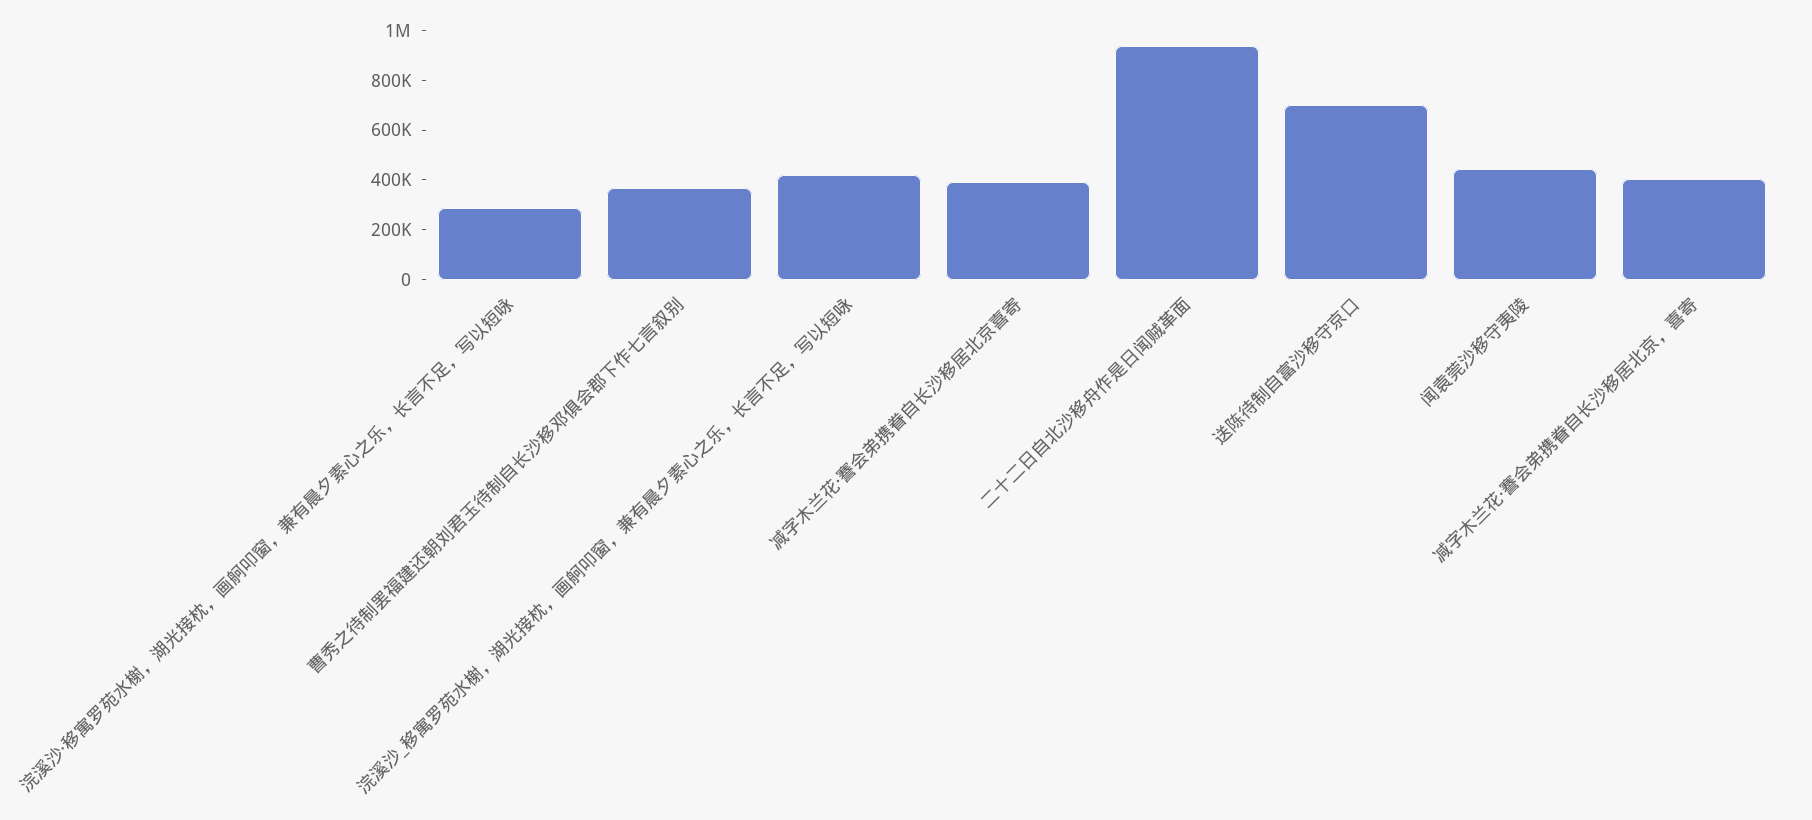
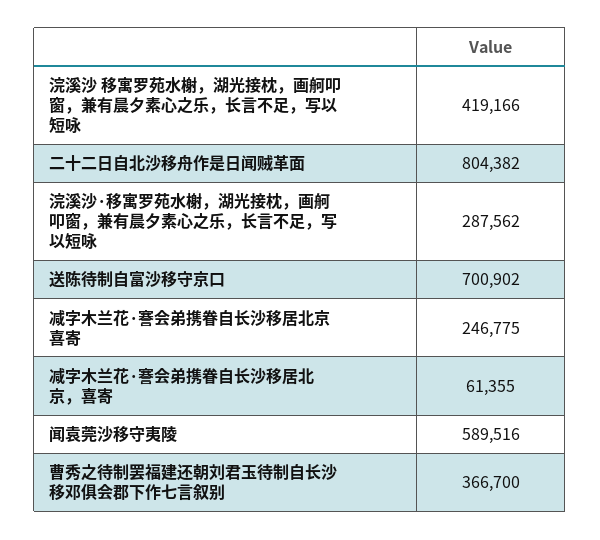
  {
    "浣溪沙·移寓罗苑水榭，湖光接枕，画舸叩窗，兼有晨夕素心之乐，长言不足，写以短咏": 287562,
    "曹秀之待制罢福建还朝刘君玉待制自长沙移邓俱会郡下作七言叙别": 366700,
    "浣溪沙_移寓罗苑水榭，湖光接枕，画舸叩窗，兼有晨夕素心之乐，长言不足，写以短咏": 419166,
-   "减字木兰花·謇会弟携眷自长沙移居北京喜寄": 400000,
+   "减字木兰花·謇会弟携眷自长沙移居北京喜寄": 246775,
-   "二十二日自北沙移舟作是日闻贼革面": 950000,
+   "二十二日自北沙移舟作是日闻贼革面": 804382,
    "送陈待制自富沙移守京口": 700902,
-   "闻袁莞沙移守夷陵": 450000,
+   "闻袁莞沙移守夷陵": 589516,
-   "减字木兰花·謇会弟携眷自长沙移居北京，喜寄": 400000
+   "减字木兰花·謇会弟携眷自长沙移居北京，喜寄": 61355
  }

